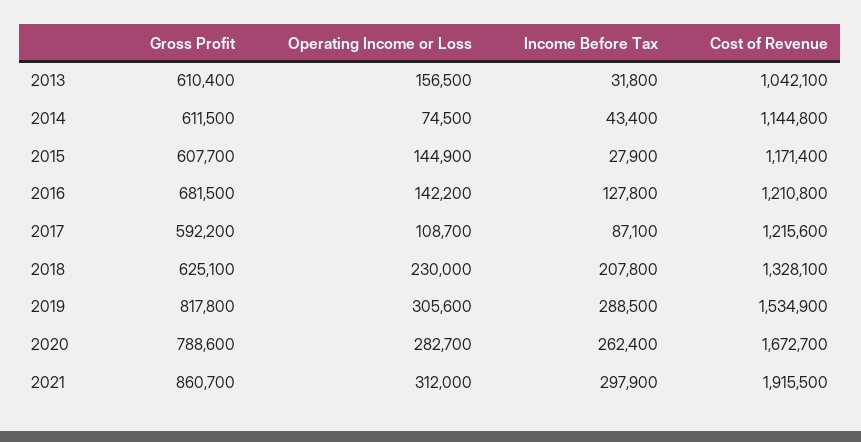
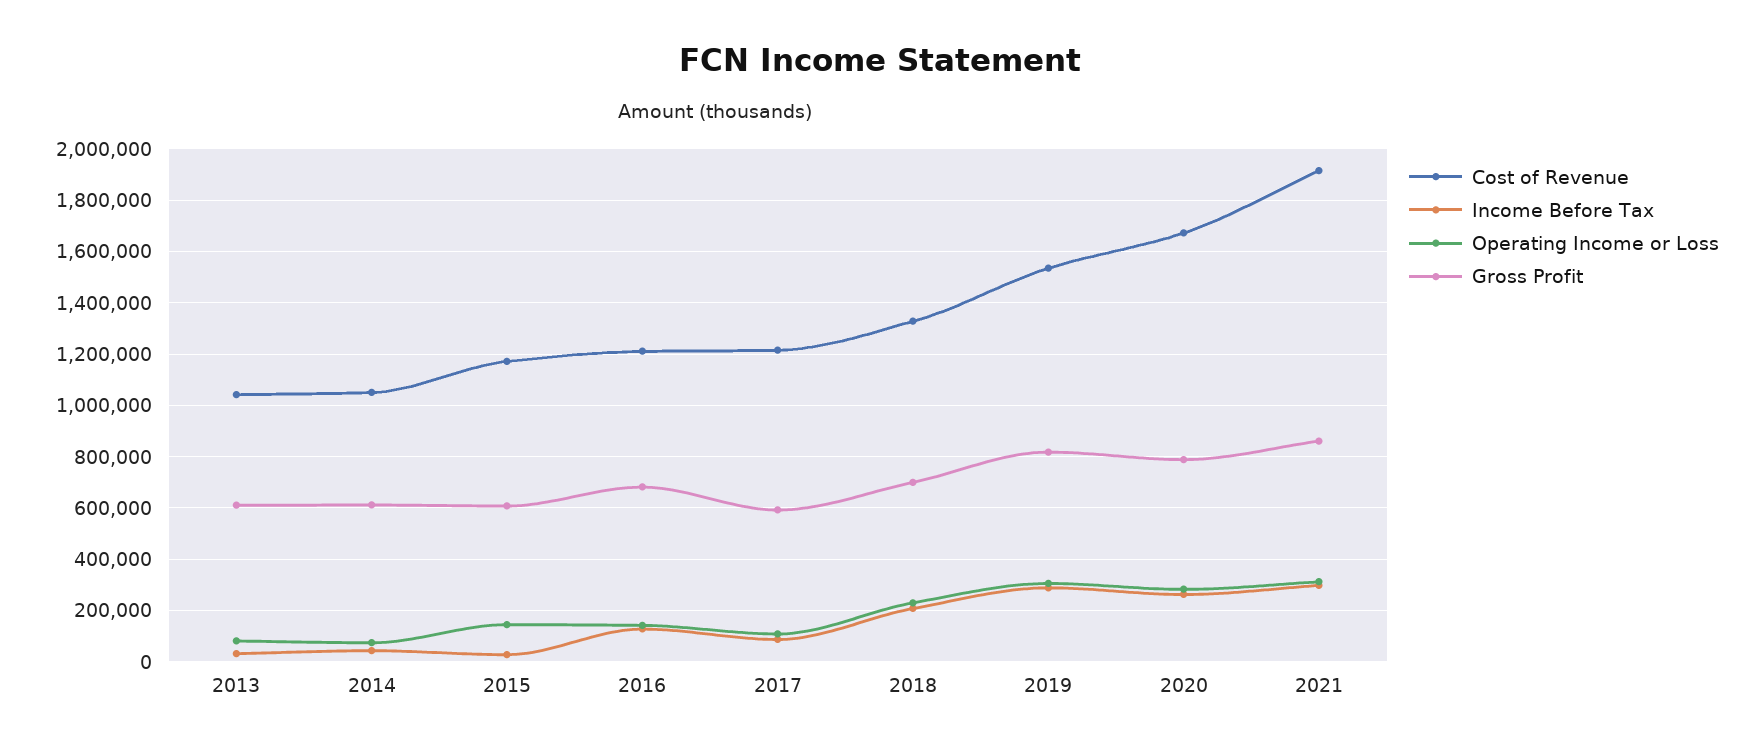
  {
    "Gross Profit": {
      "2013": 610400,
      "2014": 611500,
      "2015": 607700,
      "2016": 681500,
      "2017": 592200,
-     "2018": 625100,
+     "2018": 700000,
      "2019": 817800,
      "2020": 788600,
      "2021": 860700
    },
    "Operating Income or Loss": {
-     "2013": 156500,
+     "2013": 75000,
      "2014": 74500,
      "2015": 144900,
      "2016": 142200,
      "2017": 108700,
      "2018": 230000,
      "2019": 305600,
      "2020": 282700,
      "2021": 312000
    },
    "Income Before Tax": {
      "2013": 31800,
      "2014": 43400,
      "2015": 27900,
      "2016": 127800,
      "2017": 87100,
      "2018": 207800,
      "2019": 288500,
      "2020": 262400,
      "2021": 297900
    },
    "Cost of Revenue": {
      "2013": 1042100,
-     "2014": 1144800,
+     "2014": 1050000,
      "2015": 1171400,
      "2016": 1210800,
      "2017": 1215600,
      "2018": 1328100,
      "2019": 1534900,
      "2020": 1672700,
      "2021": 1915500
    }
  }

